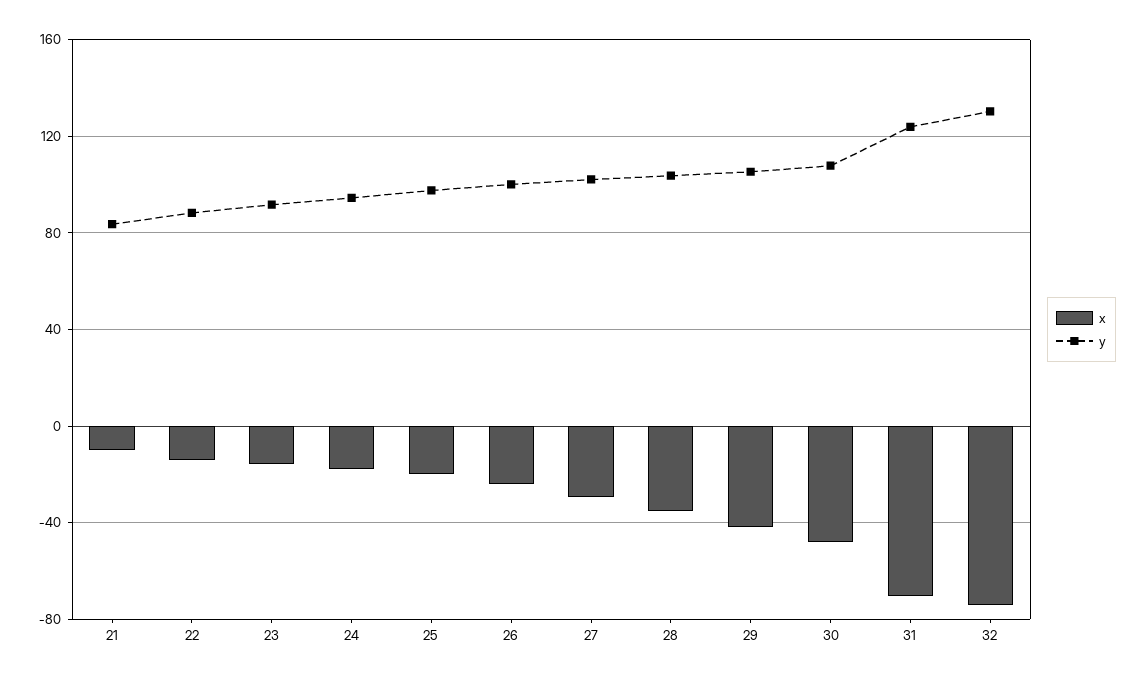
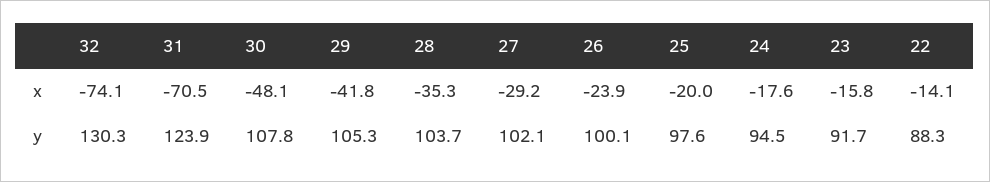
  {
    "x": {
-     "21": -10,
      "22": -14.1,
      "23": -15.8,
      "24": -17.6,
      "25": -20,
      "26": -23.9,
      "27": -29.2,
      "28": -35.3,
      "29": -41.8,
      "30": -48.1,
      "31": -70.5,
      "32": -74.1
    },
    "y": {
-     "21": 85,
      "22": 88.3,
      "23": 91.7,
      "24": 94.5,
      "25": 97.6,
      "26": 100.1,
      "27": 102.1,
      "28": 103.7,
      "29": 105.3,
      "30": 107.8,
      "31": 123.9,
      "32": 130.3
    }
  }

